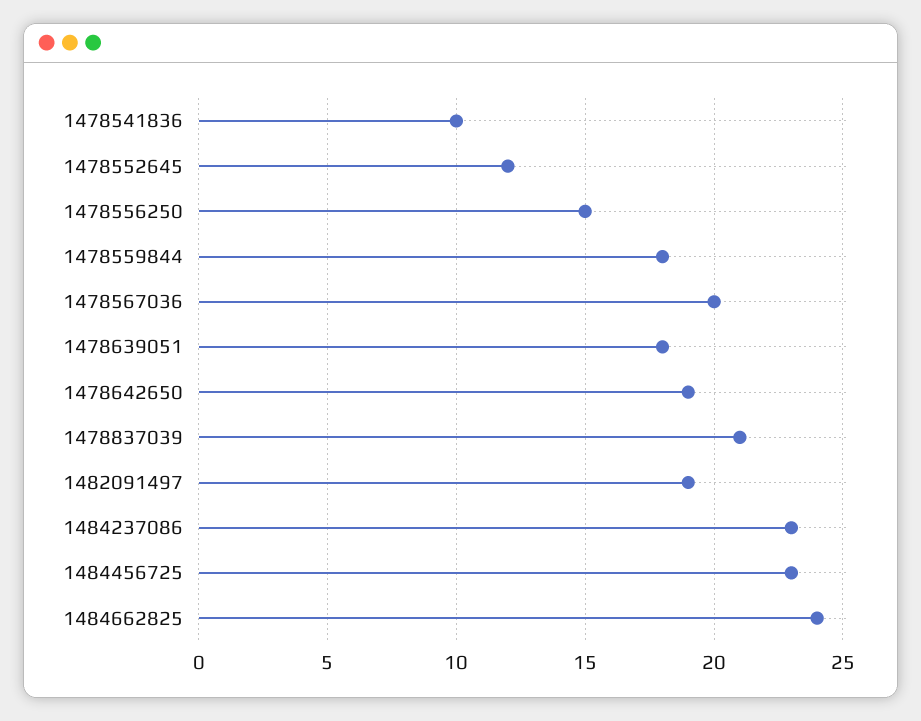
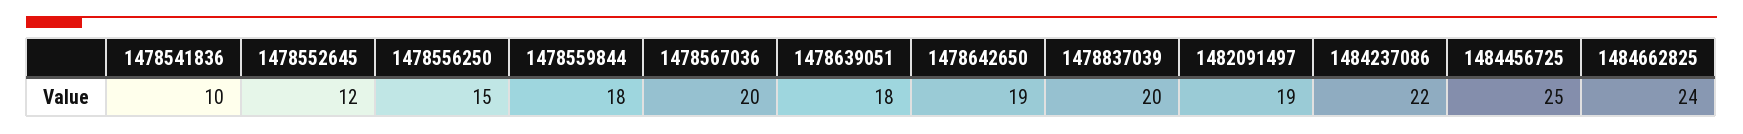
  {
    "1478541836": 10,
    "1478552645": 12,
    "1478556250": 15,
    "1478559844": 18,
    "1478567036": 20,
    "1478639051": 18,
    "1478642650": 19,
-   "1478837039": 21,
+   "1478837039": 20,
    "1482091497": 19,
-   "1484237086": 23,
+   "1484237086": 22,
-   "1484456725": 23,
+   "1484456725": 25,
    "1484662825": 24
  }

